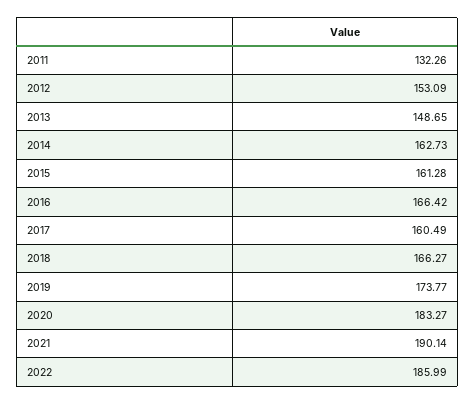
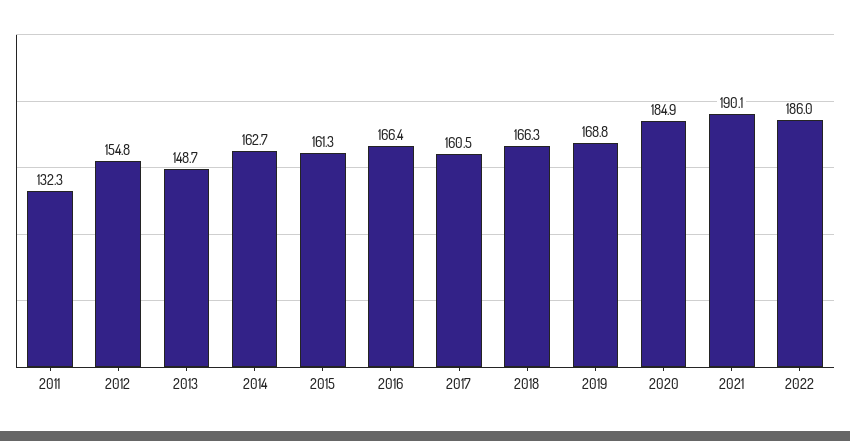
  {
    "2011": 132.26,
-   "2012": 153.09,
+   "2012": 154.8,
    "2013": 148.65,
    "2014": 162.73,
    "2015": 161.28,
    "2016": 166.42,
    "2017": 160.49,
    "2018": 166.27,
-   "2019": 173.77,
+   "2019": 168.8,
-   "2020": 183.27,
+   "2020": 184.9,
    "2021": 190.14,
    "2022": 185.99
  }

